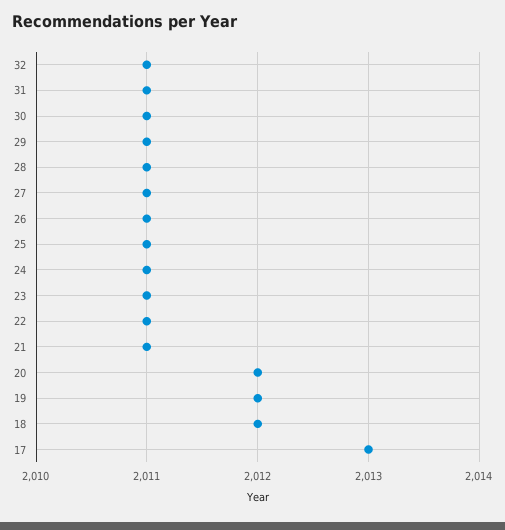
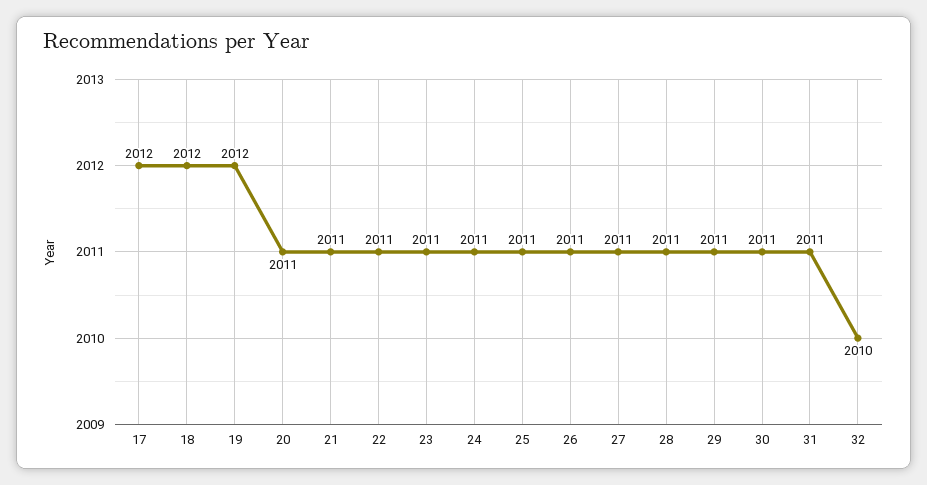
  {
-   "32": 2011,
+   "32": 2010,
    "31": 2011,
    "30": 2011,
    "29": 2011,
    "28": 2011,
    "27": 2011,
    "26": 2011,
    "25": 2011,
    "24": 2011,
    "23": 2011,
    "22": 2011,
    "21": 2011,
-   "20": 2012,
+   "20": 2011,
    "19": 2012,
    "18": 2012,
-   "17": 2013
+   "17": 2012
  }

